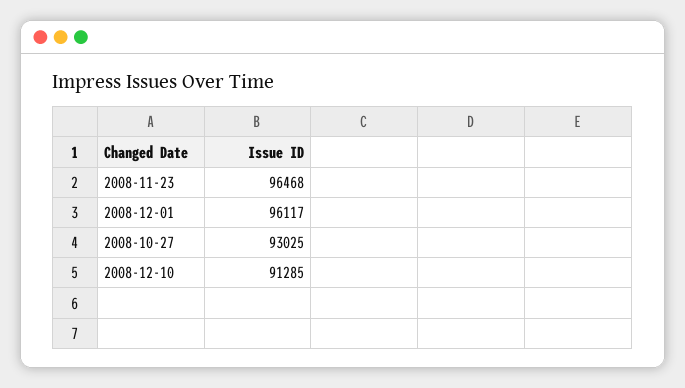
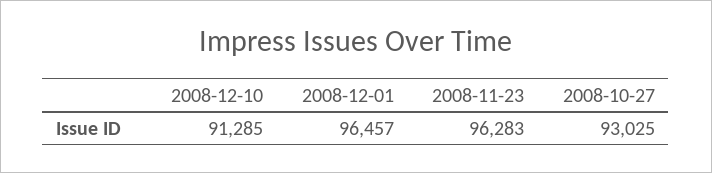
  {
-   "2008-11-23": 96468,
+   "2008-11-23": 96283,
-   "2008-12-01": 96117,
+   "2008-12-01": 96457,
    "2008-10-27": 93025,
    "2008-12-10": 91285
  }

